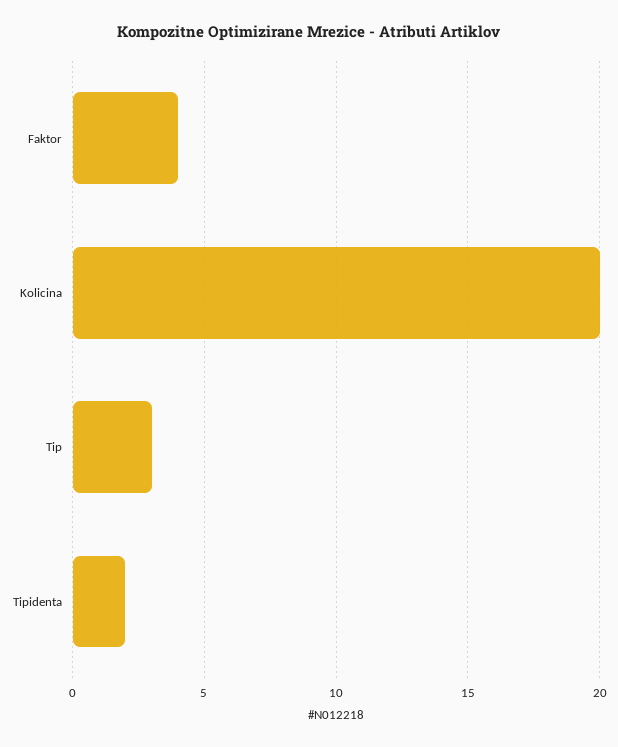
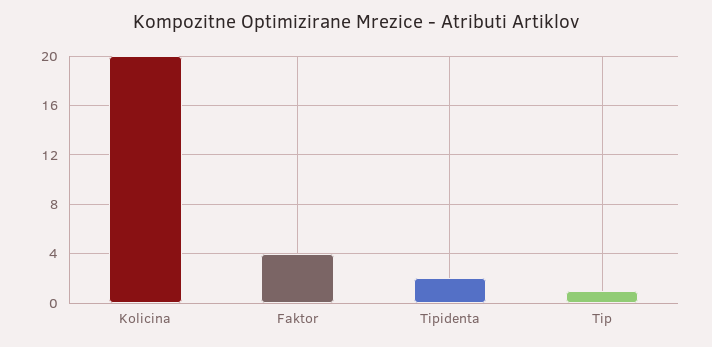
  {
    "Faktor": 4,
    "Kolicina": 20,
-   "Tip": 3,
+   "Tip": 1,
    "Tipidenta": 2
  }

